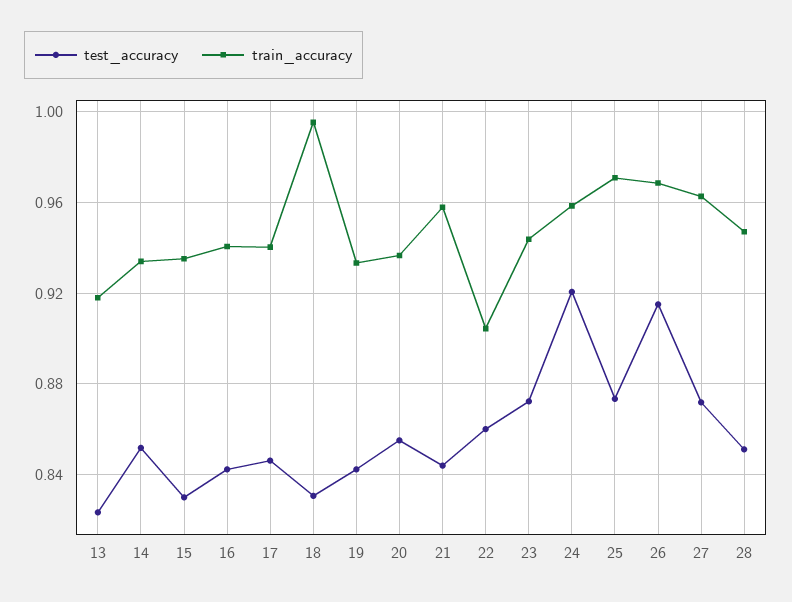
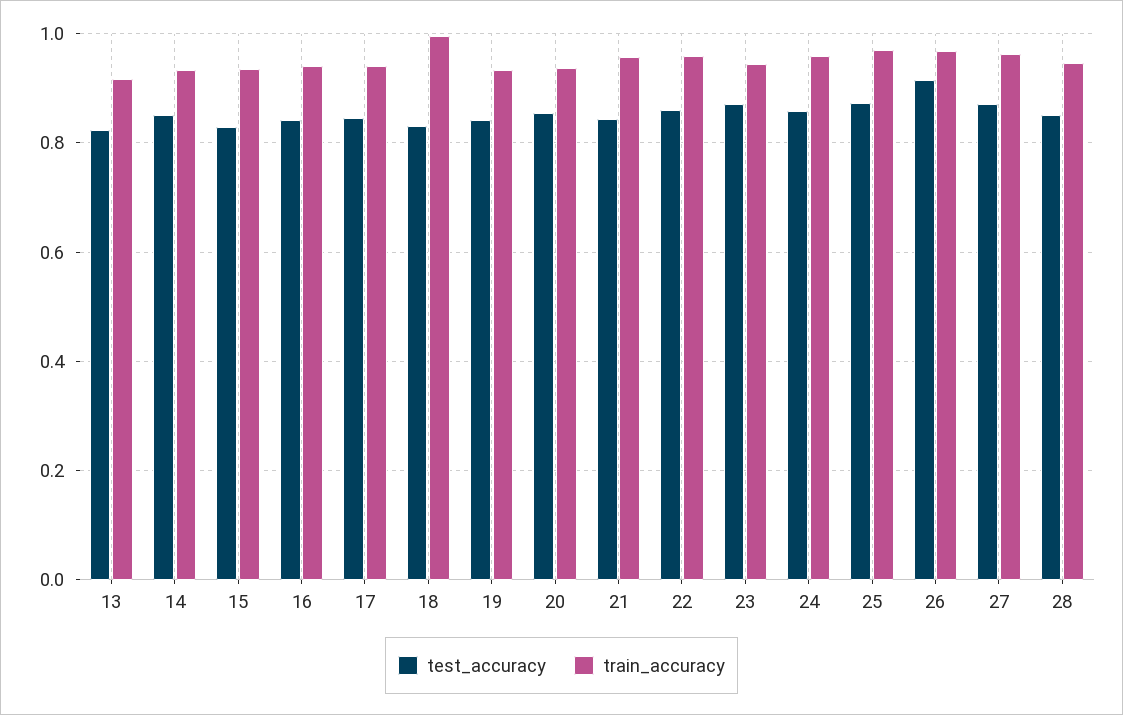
  {
    "test_accuracy": {
      "13": 0.825,
      "14": 0.85,
      "15": 0.83,
      "16": 0.84,
      "17": 0.845,
      "18": 0.83,
      "19": 0.84,
      "20": 0.855,
      "21": 0.845,
      "22": 0.86,
      "23": 0.87,
-     "24": 0.92,
+     "24": 0.86,
      "25": 0.875,
      "26": 0.915,
      "27": 0.87,
      "28": 0.85
    },
    "train_accuracy": {
      "13": 0.92,
      "14": 0.935,
      "15": 0.935,
      "16": 0.94,
      "17": 0.94,
      "18": 0.995,
      "19": 0.935,
      "20": 0.935,
      "21": 0.96,
-     "22": 0.905,
+     "22": 0.96,
      "23": 0.945,
      "24": 0.96,
      "25": 0.97,
      "26": 0.97,
      "27": 0.965,
      "28": 0.945
    }
  }

